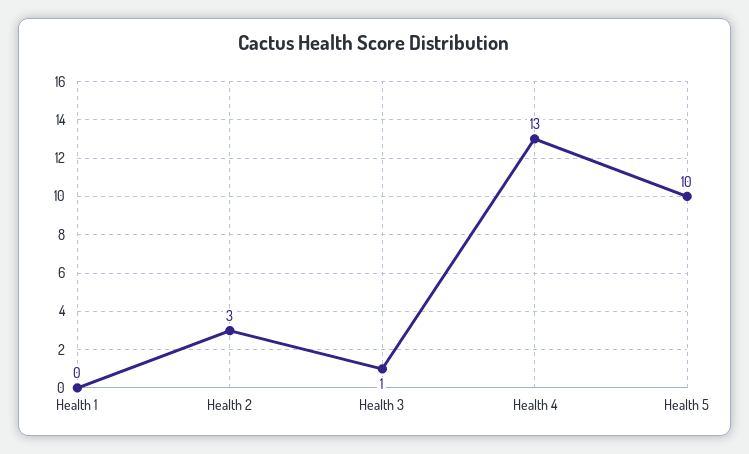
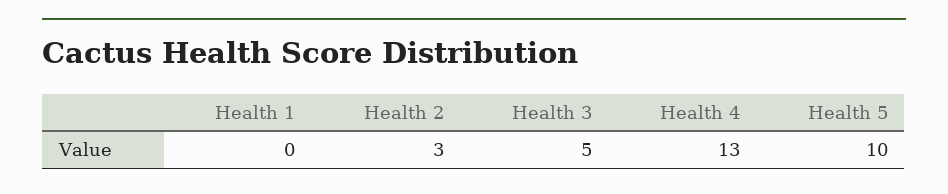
  {
    "Health 1": 0,
    "Health 2": 3,
-   "Health 3": 1,
+   "Health 3": 5,
    "Health 4": 13,
    "Health 5": 10
  }

